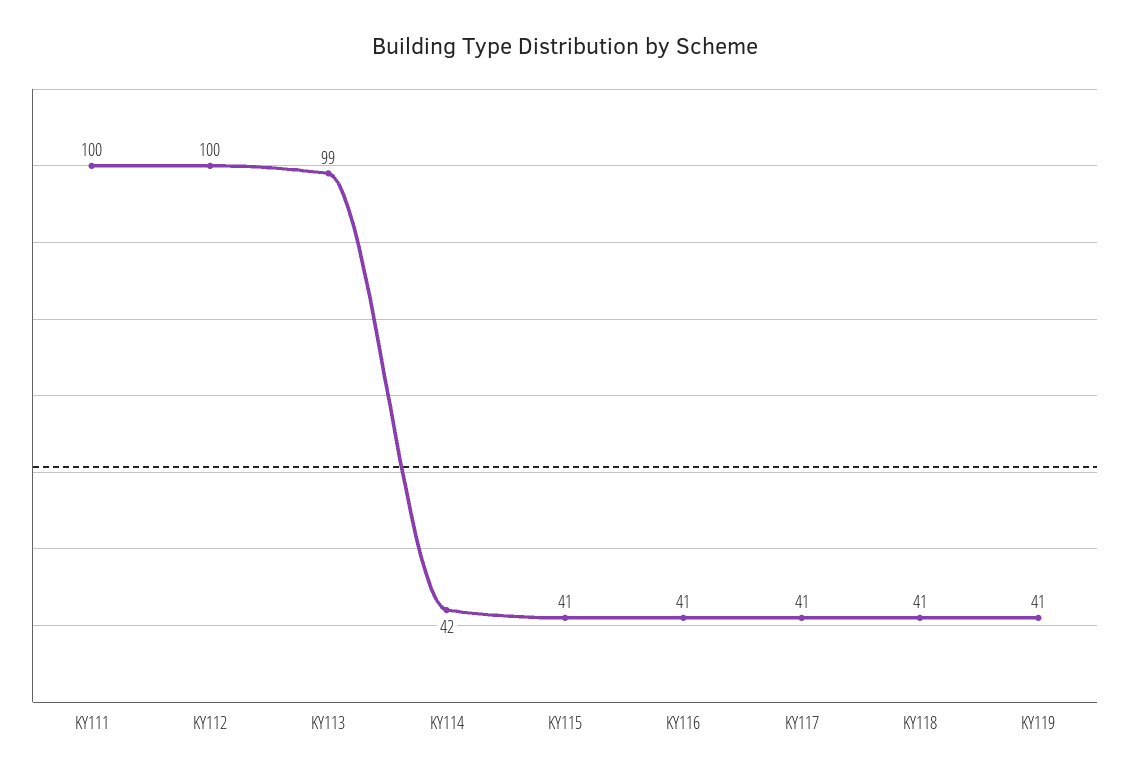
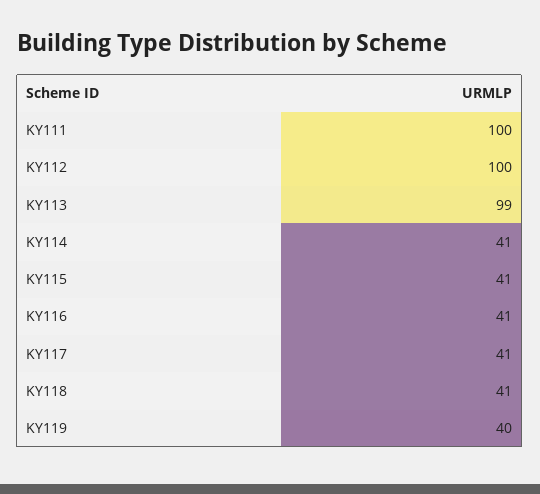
  {
    "KY111": 100,
    "KY112": 100,
    "KY113": 99,
-   "KY114": 42,
+   "KY114": 41,
    "KY115": 41,
    "KY116": 41,
    "KY117": 41,
    "KY118": 41,
-   "KY119": 41
+   "KY119": 40
  }

